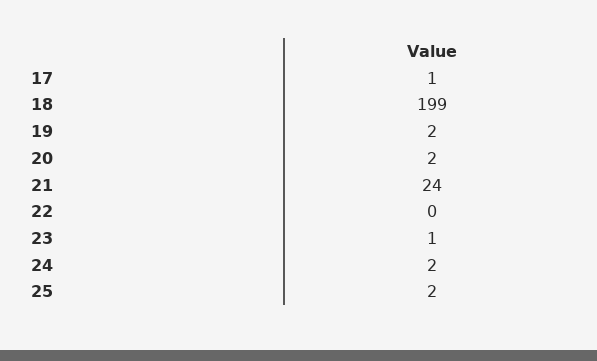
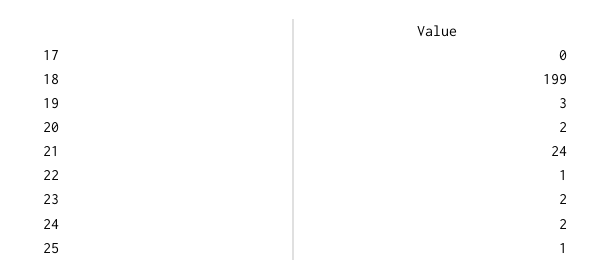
  {
-   "17": 1,
+   "17": 0,
    "18": 199,
-   "19": 2,
+   "19": 3,
    "20": 2,
    "21": 24,
-   "22": 0,
+   "22": 1,
-   "23": 1,
+   "23": 2,
    "24": 2,
-   "25": 2
+   "25": 1
  }

